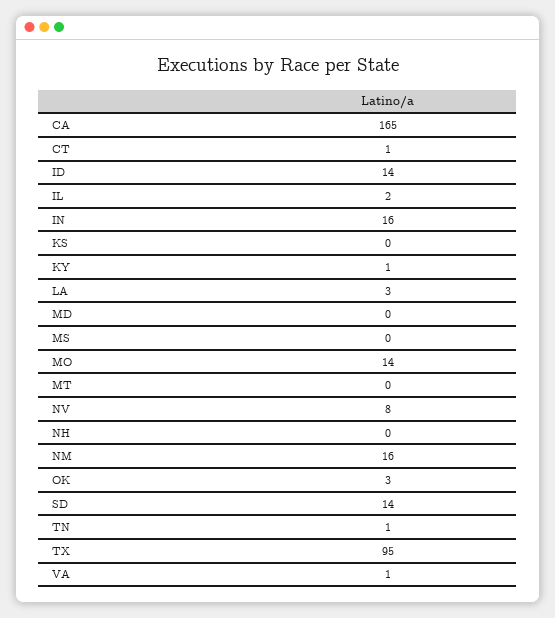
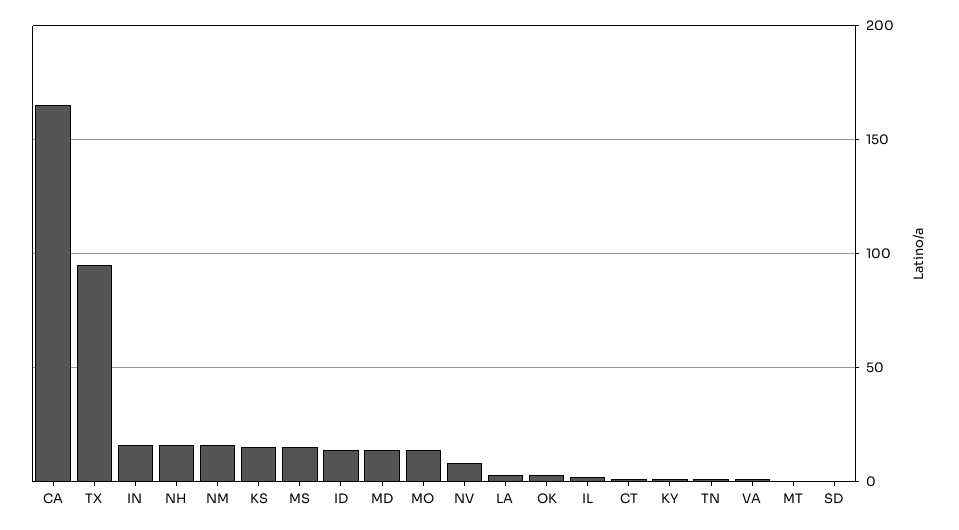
  {
    "CA": 165,
    "CT": 1,
    "ID": 14,
    "IL": 2,
    "IN": 16,
-   "KS": 0,
+   "KS": 15,
    "KY": 1,
    "LA": 3,
-   "MD": 0,
+   "MD": 15,
-   "MS": 0,
+   "MS": 15,
    "MO": 14,
    "MT": 0,
    "NV": 8,
-   "NH": 0,
+   "NH": 15,
    "NM": 16,
    "OK": 3,
-   "SD": 14,
+   "SD": 0,
    "TN": 1,
    "TX": 95,
    "VA": 1
  }

